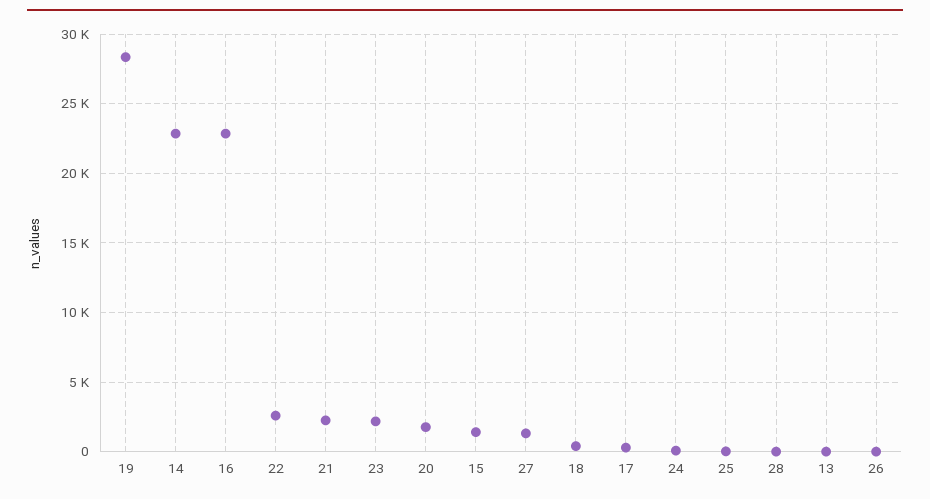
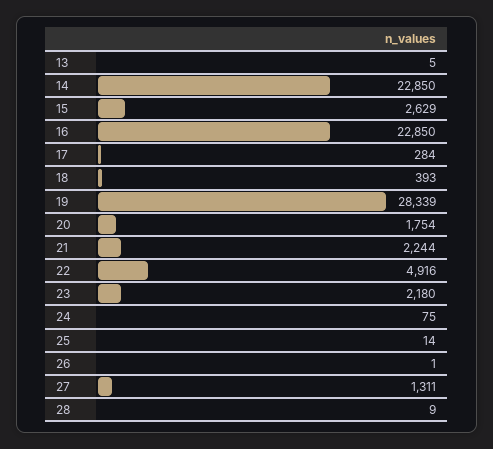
  {
    "19": 28339,
    "14": 22850,
    "16": 22850,
-   "22": 2500,
+   "22": 4916,
    "21": 2244,
    "23": 2180,
    "20": 1754,
-   "15": 1500,
+   "15": 2629,
    "27": 1311,
    "18": 393,
    "17": 284,
    "24": 75,
    "25": 14,
    "28": 9,
    "13": 5,
    "26": 1
  }

